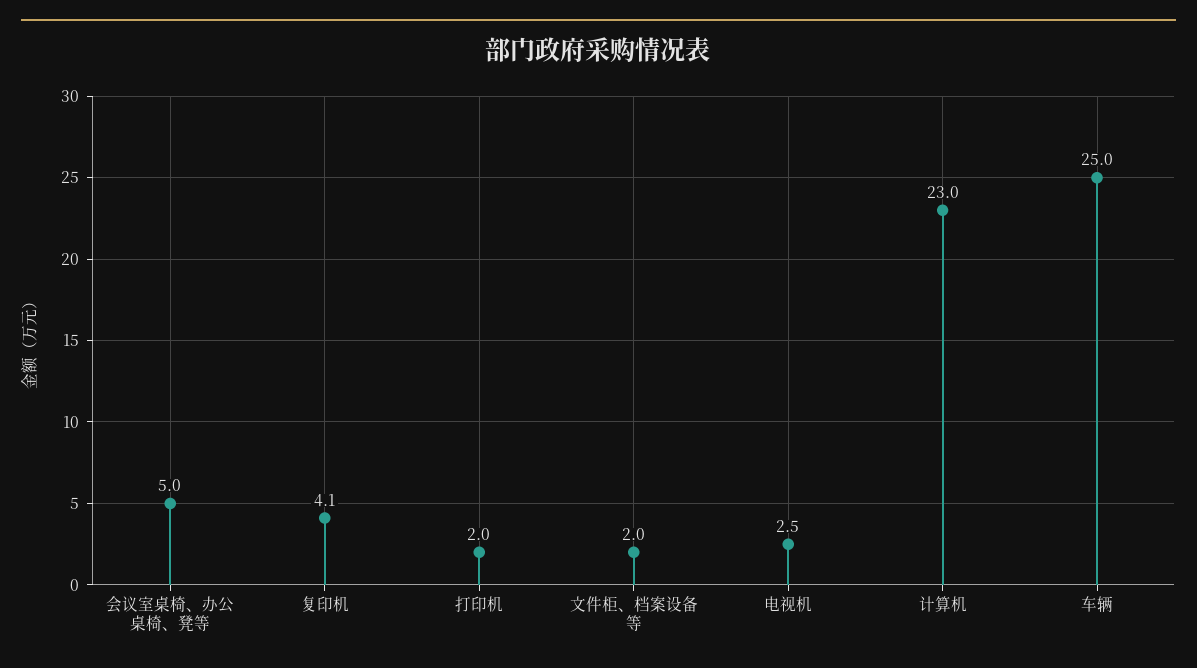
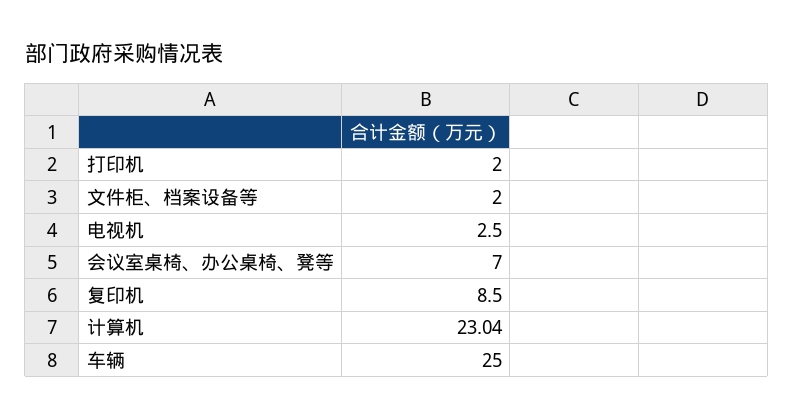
  {
-   "会议室桌椅、办公桌椅、凳等": 5,
+   "会议室桌椅、办公桌椅、凳等": 7,
-   "复印机": 4.1,
+   "复印机": 8.5,
    "打印机": 2,
    "文件柜、档案设备等": 2,
    "电视机": 2.5,
    "计算机": 23.04,
    "车辆": 25
  }

